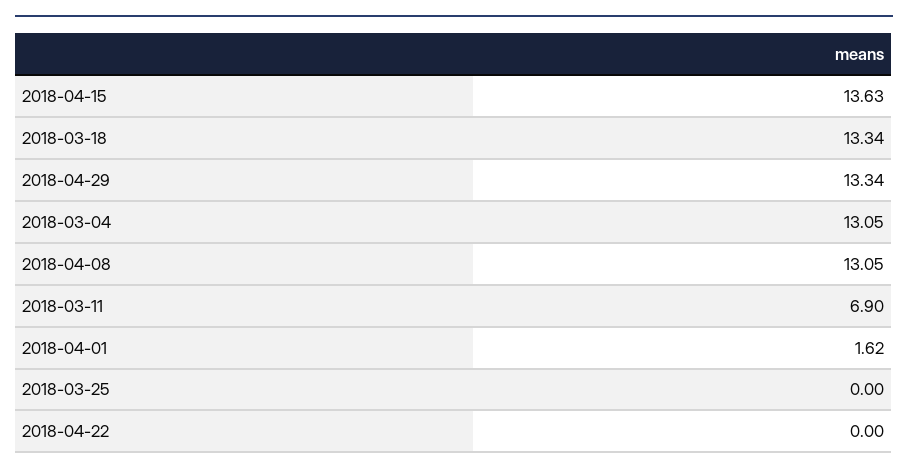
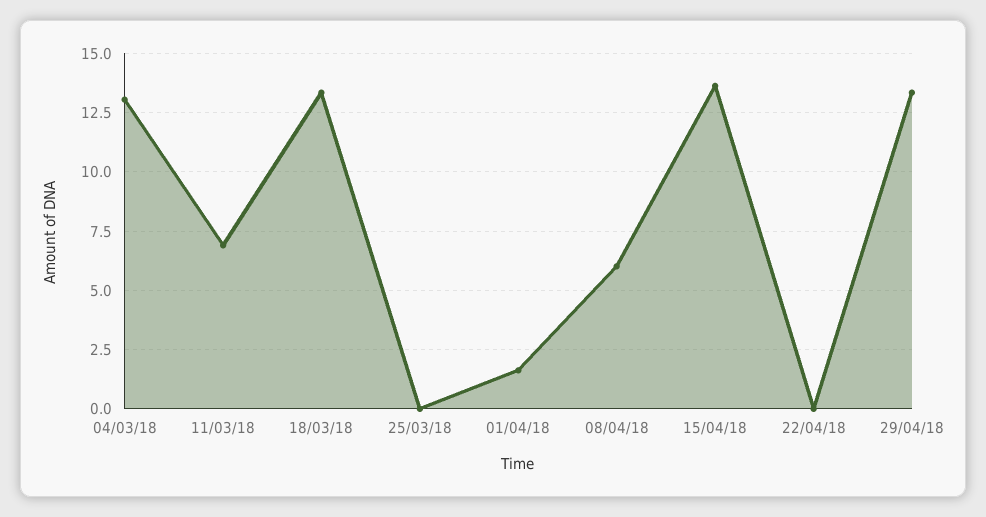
  {
    "2018-04-15": 13.63,
    "2018-03-18": 13.34,
    "2018-04-29": 13.34,
    "2018-03-04": 13.05,
-   "2018-04-08": 13.05,
+   "2018-04-08": 6,
    "2018-03-11": 6.9,
    "2018-04-01": 1.62,
    "2018-03-25": 0,
    "2018-04-22": 0
  }

